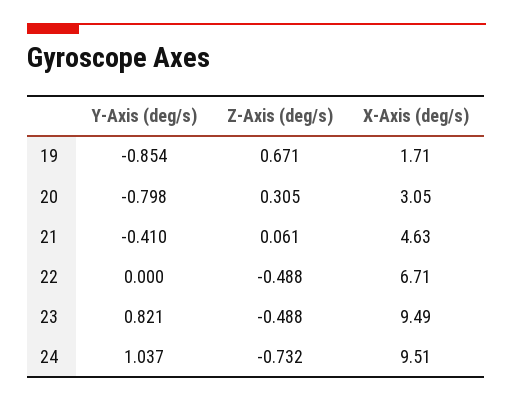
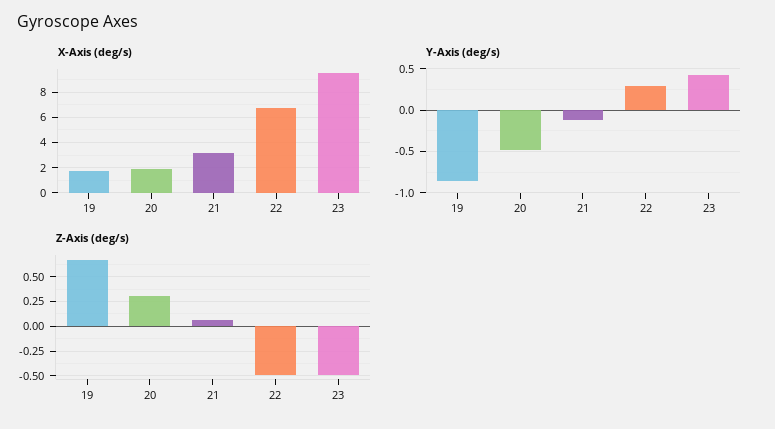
  {
    "Y-Axis (deg/s)": {
      "19": -0.854,
-     "20": -0.798,
+     "20": -0.5,
-     "21": -0.41,
+     "21": -0.1,
-     "22": 0,
+     "22": 0.3,
-     "23": 0.821,
+     "23": 0.4
-     "24": 1.037
    },
    "Z-Axis (deg/s)": {
      "19": 0.671,
      "20": 0.305,
      "21": 0.061,
      "22": -0.488,
-     "23": -0.488,
+     "23": -0.488
-     "24": -0.732
    },
    "X-Axis (deg/s)": {
      "19": 1.71,
-     "20": 3.05,
+     "20": 2,
-     "21": 4.63,
+     "21": 3,
      "22": 6.71,
-     "23": 9.49,
+     "23": 9.49
-     "24": 9.51
    }
  }

